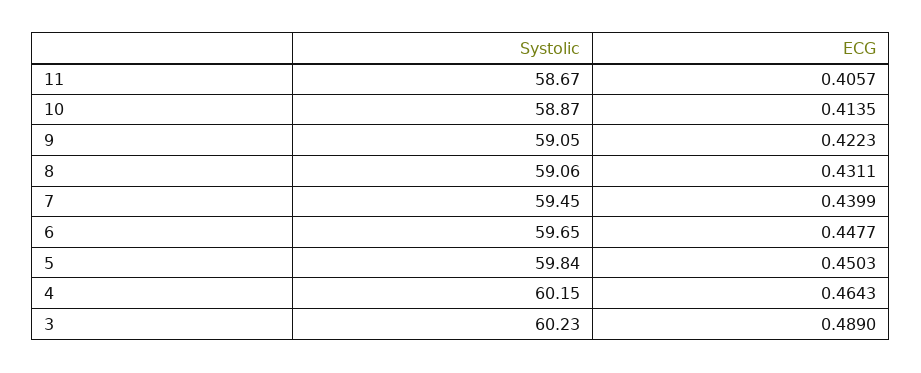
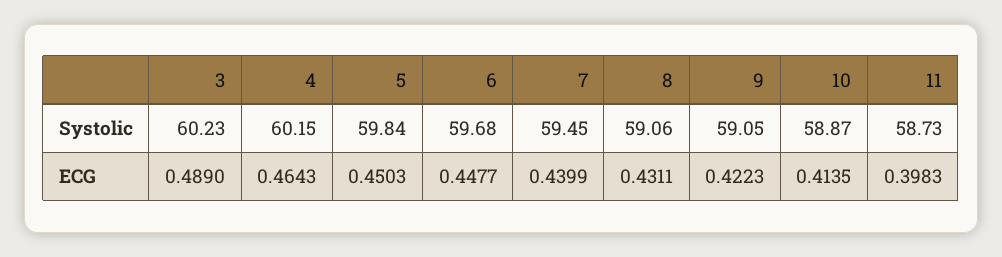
  {
    "Systolic": {
-     "11": 58.67,
+     "11": 58.73,
      "10": 58.87,
      "9": 59.05,
      "8": 59.06,
      "7": 59.45,
-     "6": 59.65,
+     "6": 59.68,
      "5": 59.84,
      "4": 60.15,
      "3": 60.23
    },
    "ECG": {
-     "11": 0.4057,
+     "11": 0.3983,
      "10": 0.4135,
      "9": 0.4223,
      "8": 0.4311,
      "7": 0.4399,
      "6": 0.4477,
      "5": 0.4503,
      "4": 0.4643,
      "3": 0.489
    }
  }

